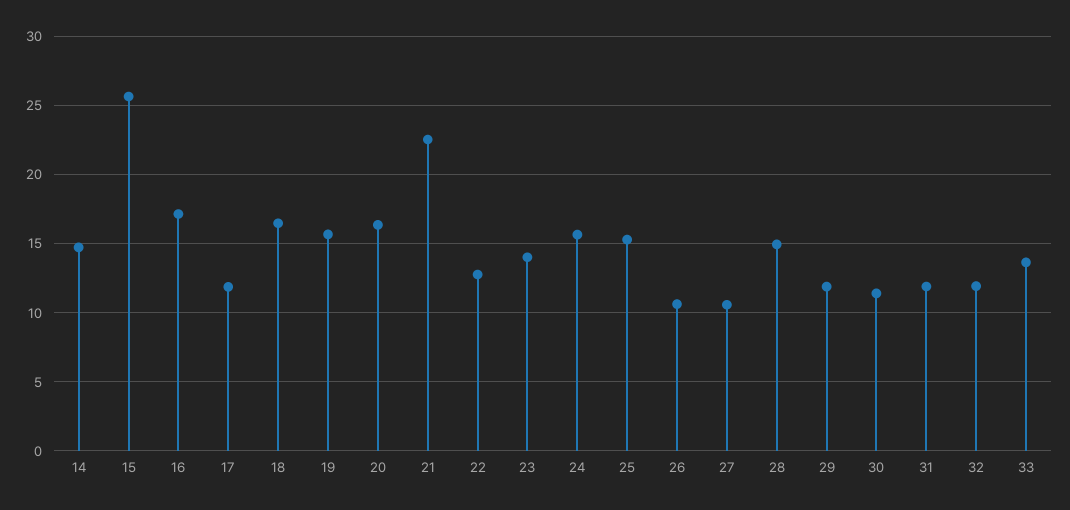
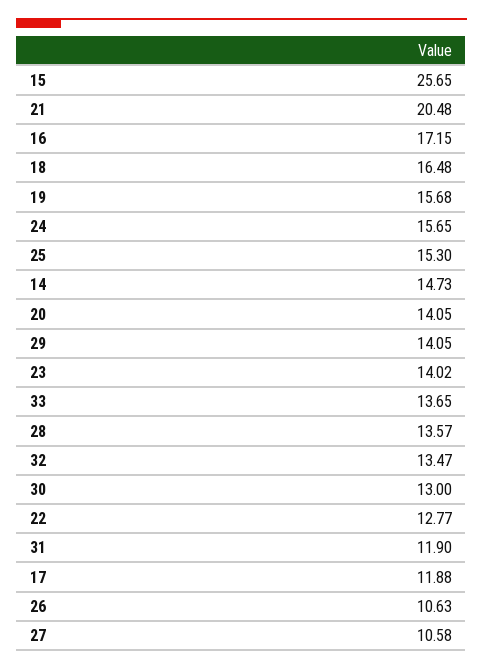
  {
    "14": 14.73,
    "15": 25.65,
    "16": 17.15,
    "17": 11.88,
    "18": 16.48,
    "19": 15.68,
-   "20": 16.5,
+   "20": 14.05,
-   "21": 22.5,
+   "21": 20.48,
    "22": 12.77,
    "23": 14.02,
    "24": 15.65,
    "25": 15.3,
    "26": 10.63,
    "27": 10.58,
-   "28": 15,
+   "28": 13.57,
-   "29": 12,
+   "29": 14.05,
-   "30": 11.5,
+   "30": 13,
    "31": 11.9,
-   "32": 12,
+   "32": 13.47,
    "33": 13.65
  }

